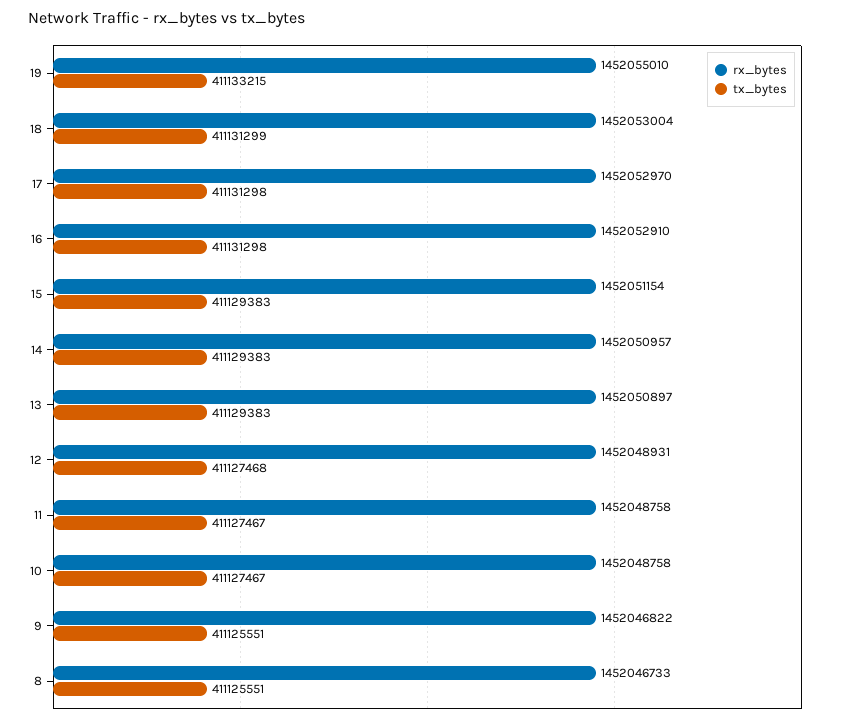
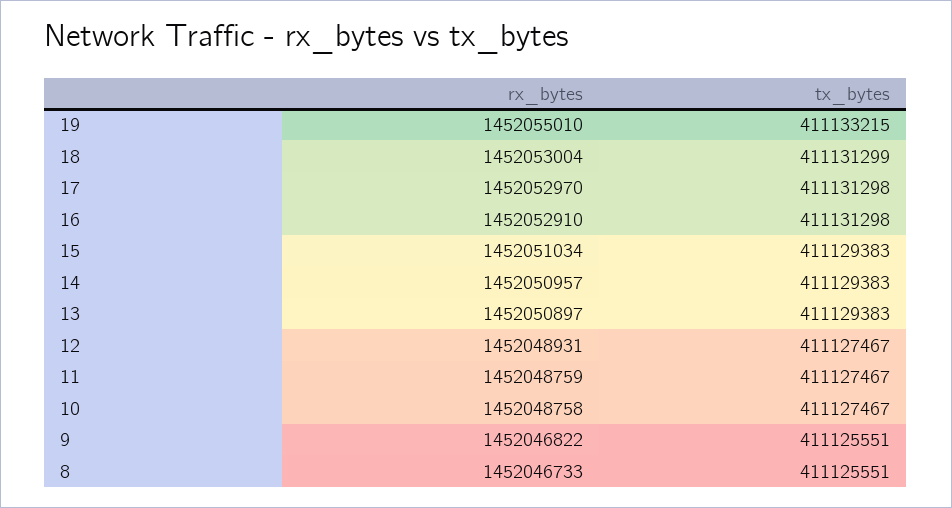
  {
    "rx_bytes": {
      "19": 1452055010,
      "18": 1452053004,
      "17": 1452052970,
      "16": 1452052910,
-     "15": 1452051154,
+     "15": 1452051034,
      "14": 1452050957,
      "13": 1452050897,
      "12": 1452048931,
-     "11": 1452048758,
+     "11": 1452048759,
      "10": 1452048758,
      "9": 1452046822,
      "8": 1452046733
    },
    "tx_bytes": {
      "19": 411133215,
      "18": 411131299,
      "17": 411131298,
      "16": 411131298,
      "15": 411129383,
      "14": 411129383,
      "13": 411129383,
-     "12": 411127468,
+     "12": 411127467,
      "11": 411127467,
      "10": 411127467,
      "9": 411125551,
      "8": 411125551
    }
  }

